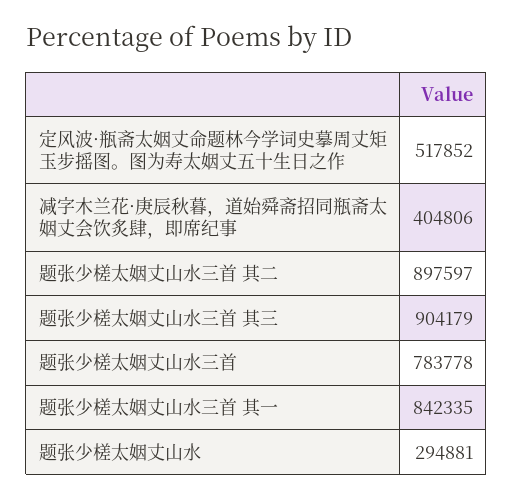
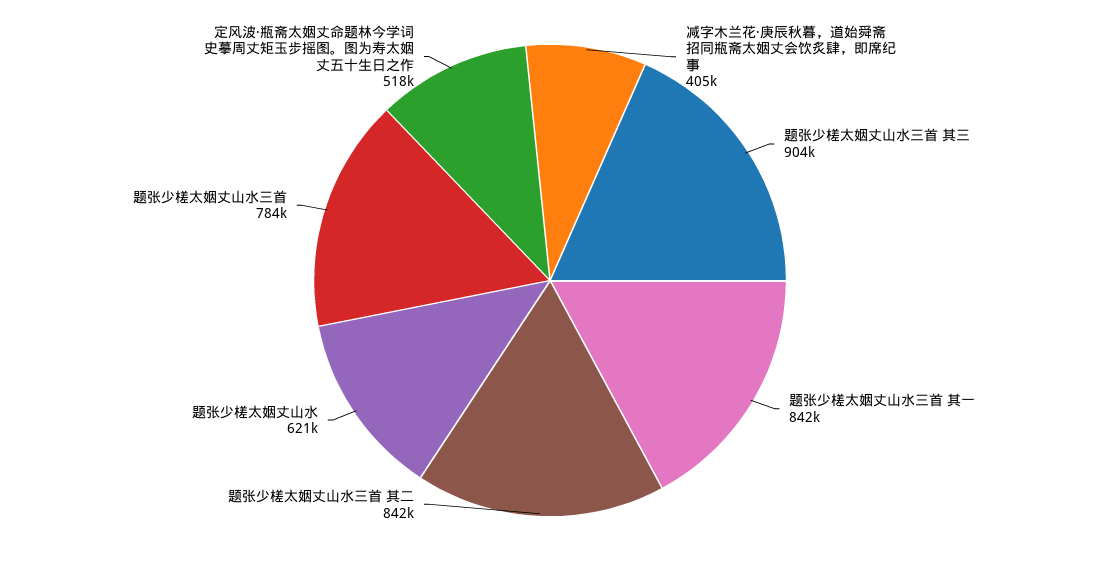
  {
    "定风波·瓶斋太姻丈命题林今学词史摹周丈矩玉步摇图。图为寿太姻丈五十生日之作": 517852,
    "减字木兰花·庚辰秋暮，道始舜斋招同瓶斋太姻丈会饮炙肆，即席纪事": 404806,
-   "题张少槎太姻丈山水三首 其二": 897597,
+   "题张少槎太姻丈山水三首 其二": 842000,
    "题张少槎太姻丈山水三首 其三": 904179,
    "题张少槎太姻丈山水三首": 783778,
    "题张少槎太姻丈山水三首 其一": 842335,
-   "题张少槎太姻丈山水": 294881
+   "题张少槎太姻丈山水": 621000
  }

